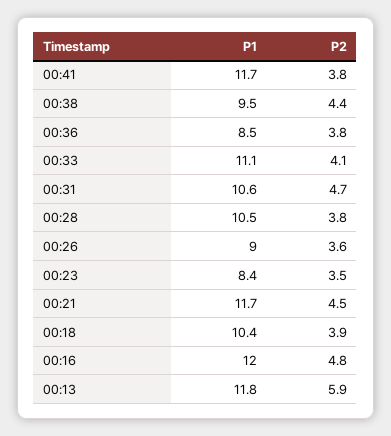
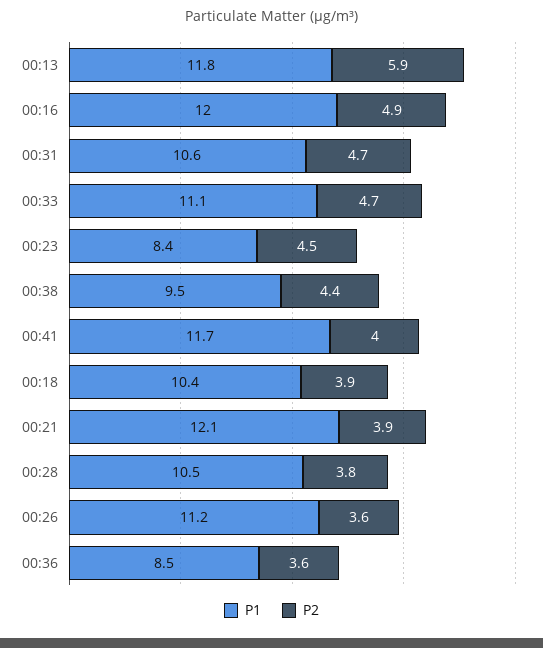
  {
    "P1": {
      "00:41": 11.7,
      "00:38": 9.5,
      "00:36": 8.5,
      "00:33": 11.1,
      "00:31": 10.6,
      "00:28": 10.5,
-     "00:26": 9,
+     "00:26": 11.2,
      "00:23": 8.4,
-     "00:21": 11.7,
+     "00:21": 12.1,
      "00:18": 10.4,
      "00:16": 12,
      "00:13": 11.8
    },
    "P2": {
-     "00:41": 3.8,
+     "00:41": 4,
      "00:38": 4.4,
-     "00:36": 3.8,
+     "00:36": 3.6,
-     "00:33": 4.1,
+     "00:33": 4.7,
      "00:31": 4.7,
      "00:28": 3.8,
      "00:26": 3.6,
-     "00:23": 3.5,
+     "00:23": 4.5,
-     "00:21": 4.5,
+     "00:21": 3.9,
      "00:18": 3.9,
-     "00:16": 4.8,
+     "00:16": 4.9,
      "00:13": 5.9
    }
  }

